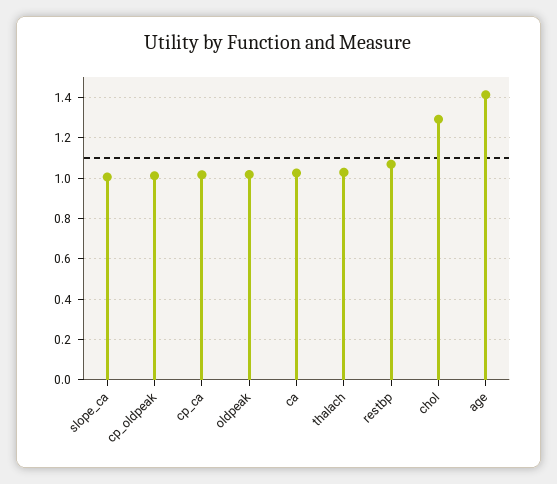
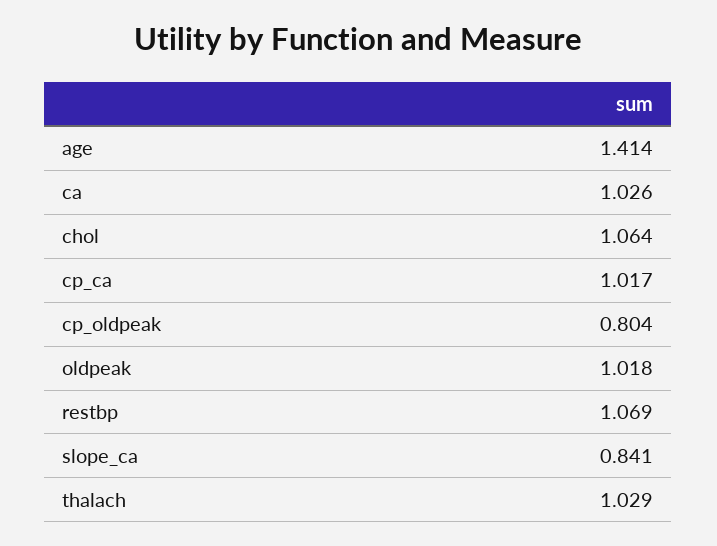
  {
-   "slope_ca": 1,
+   "slope_ca": 0.841,
-   "cp_oldpeak": 1,
+   "cp_oldpeak": 0.804,
    "cp_ca": 1.017,
    "oldpeak": 1.018,
    "ca": 1.026,
    "thalach": 1.029,
    "restbp": 1.069,
-   "chol": 1.3,
+   "chol": 1.064,
    "age": 1.414
  }

